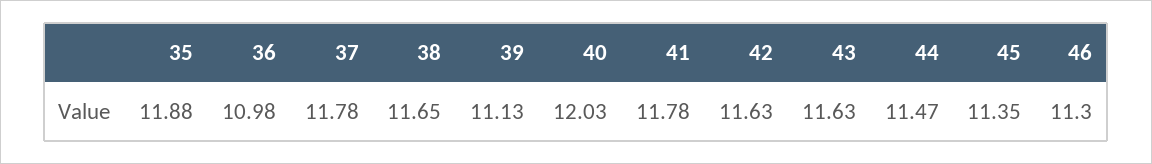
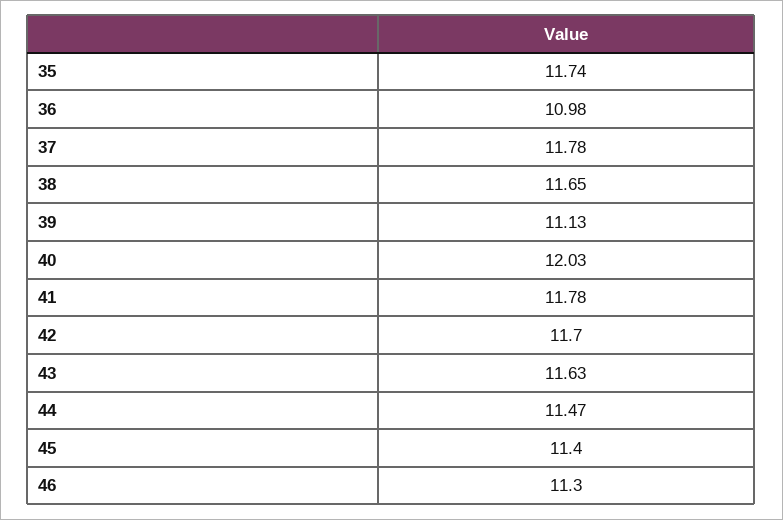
  {
-   "35": 11.88,
+   "35": 11.74,
    "36": 10.98,
    "37": 11.78,
    "38": 11.65,
    "39": 11.13,
    "40": 12.03,
    "41": 11.78,
-   "42": 11.63,
+   "42": 11.7,
    "43": 11.63,
    "44": 11.47,
-   "45": 11.35,
+   "45": 11.4,
    "46": 11.3
  }

